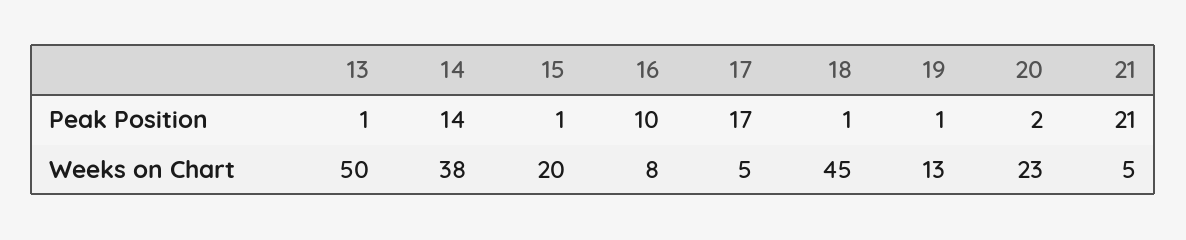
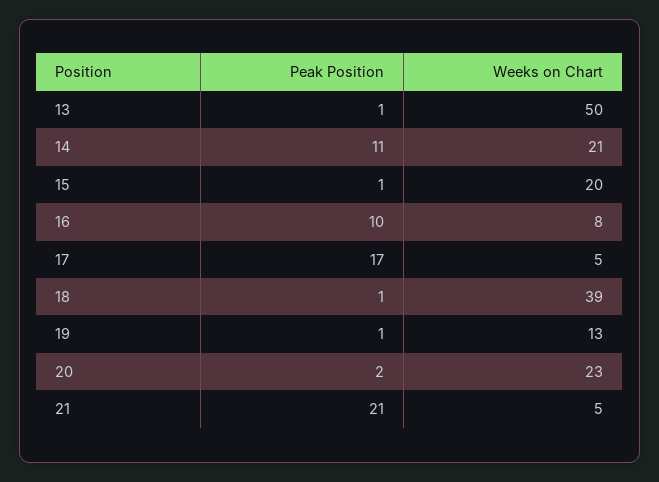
  {
    "13": {
      "Peak Position": 1,
      "Weeks on Chart": 50
    },
    "14": {
-     "Peak Position": 14,
+     "Peak Position": 11,
-     "Weeks on Chart": 38
+     "Weeks on Chart": 21
    },
    "15": {
      "Peak Position": 1,
      "Weeks on Chart": 20
    },
    "16": {
      "Peak Position": 10,
      "Weeks on Chart": 8
    },
    "17": {
      "Peak Position": 17,
      "Weeks on Chart": 5
    },
    "18": {
      "Peak Position": 1,
-     "Weeks on Chart": 45
+     "Weeks on Chart": 39
    },
    "19": {
      "Peak Position": 1,
      "Weeks on Chart": 13
    },
    "20": {
      "Peak Position": 2,
      "Weeks on Chart": 23
    },
    "21": {
      "Peak Position": 21,
      "Weeks on Chart": 5
    }
  }

